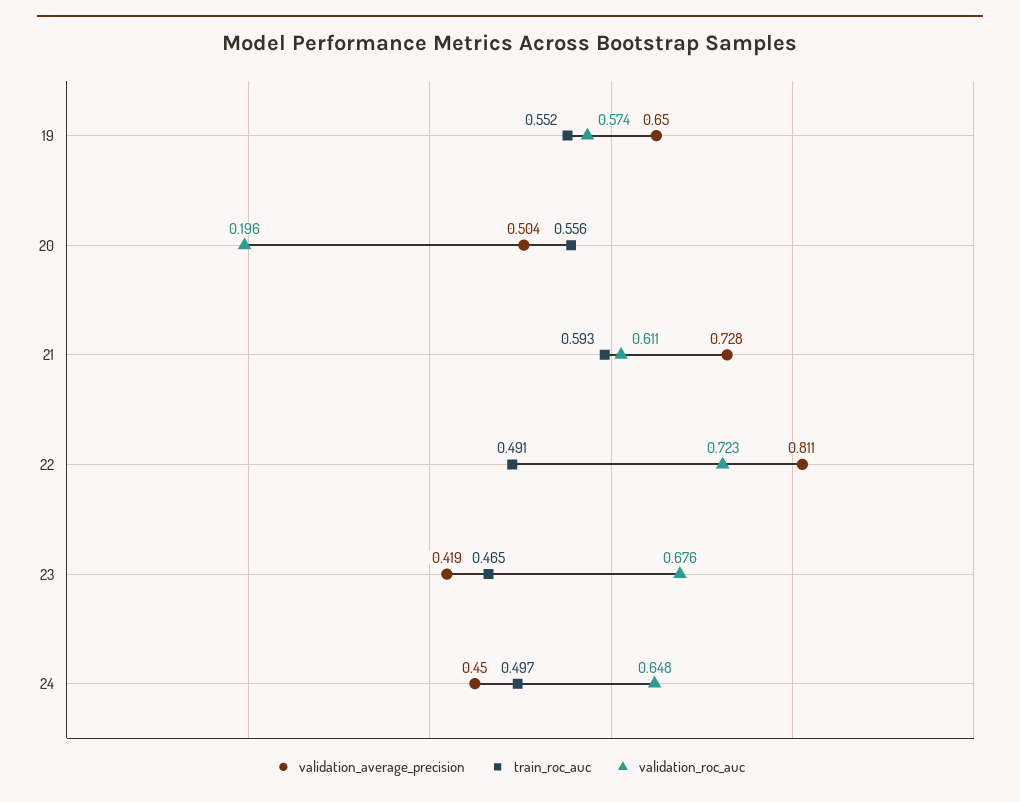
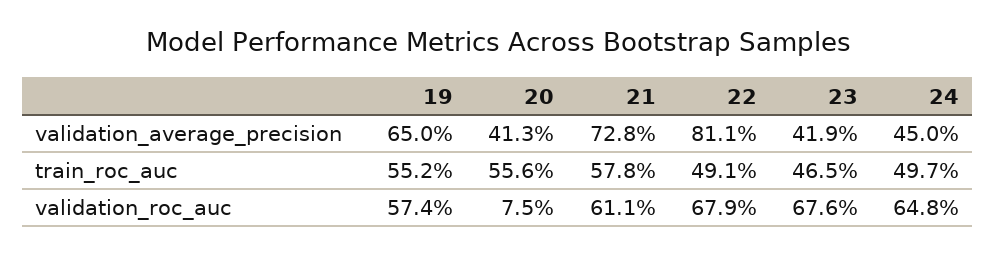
  {
    "validation_average_precision": {
      "19": 0.65,
-     "20": 0.504,
+     "20": 0.413,
      "21": 0.728,
      "22": 0.811,
      "23": 0.419,
      "24": 0.45
    },
    "train_roc_auc": {
      "19": 0.552,
      "20": 0.556,
-     "21": 0.593,
+     "21": 0.578,
      "22": 0.491,
      "23": 0.465,
      "24": 0.497
    },
    "validation_roc_auc": {
      "19": 0.574,
-     "20": 0.196,
+     "20": 0.075,
      "21": 0.611,
-     "22": 0.723,
+     "22": 0.679,
      "23": 0.676,
      "24": 0.648
    }
  }

